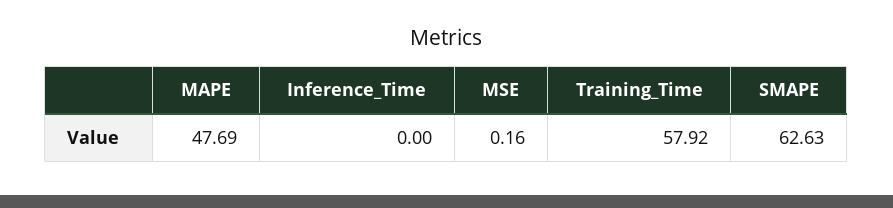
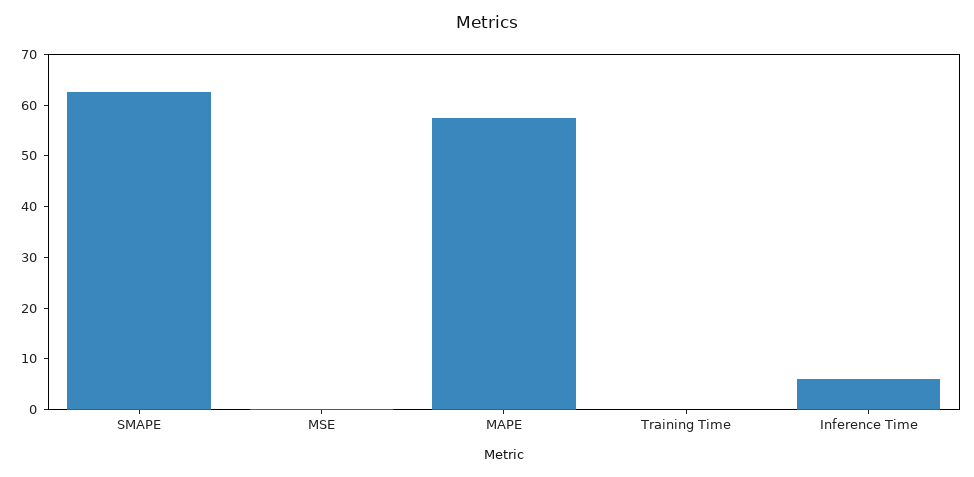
  {
-   "MAPE": 47.69,
+   "MAPE": 58,
-   "Inference_Time": 0,
+   "Inference_Time": 6,
    "MSE": 0.16,
-   "Training_Time": 57.92,
+   "Training_Time": 0,
    "SMAPE": 62.63
  }

